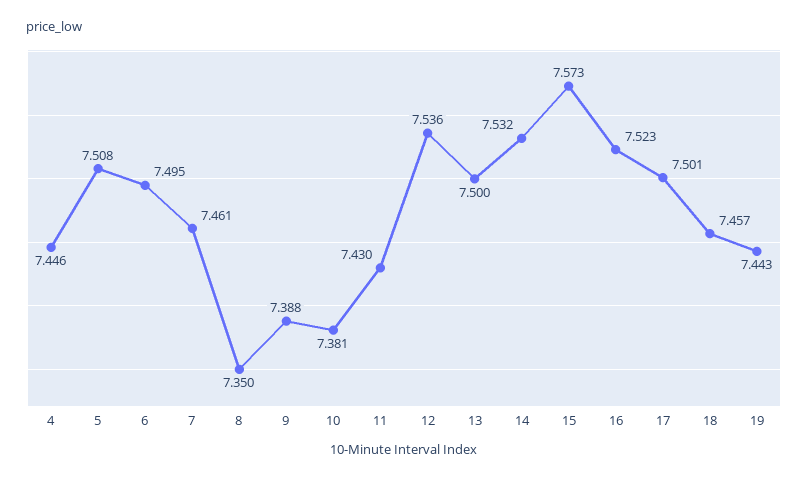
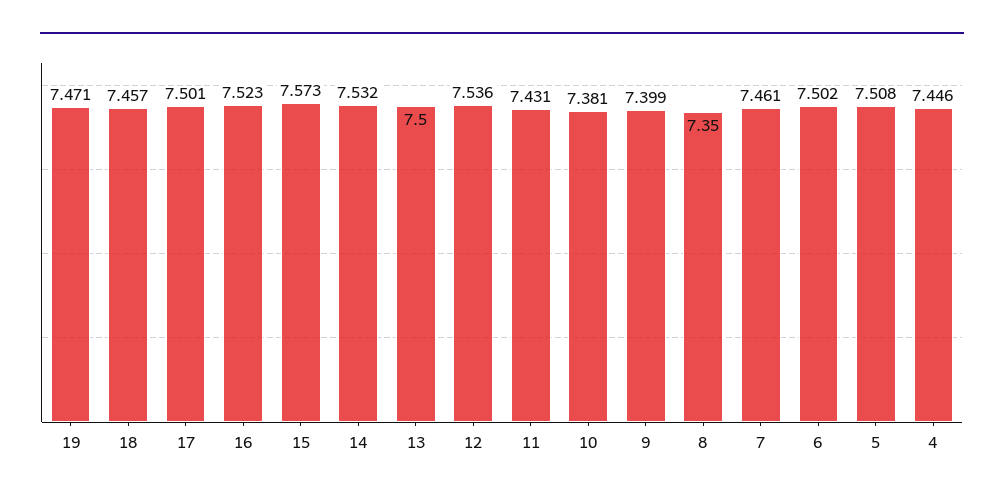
  {
    "4": 7.446,
    "5": 7.508,
-   "6": 7.495,
+   "6": 7.502,
    "7": 7.461,
    "8": 7.35,
-   "9": 7.388,
+   "9": 7.399,
    "10": 7.381,
-   "11": 7.43,
+   "11": 7.431,
    "12": 7.536,
    "13": 7.5,
    "14": 7.532,
    "15": 7.573,
    "16": 7.523,
    "17": 7.501,
    "18": 7.457,
-   "19": 7.443
+   "19": 7.471
  }

